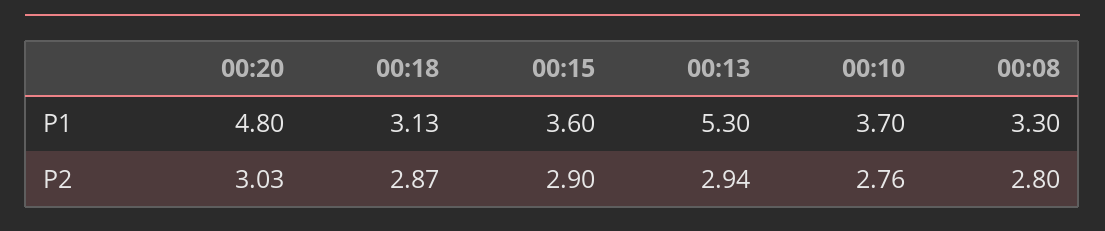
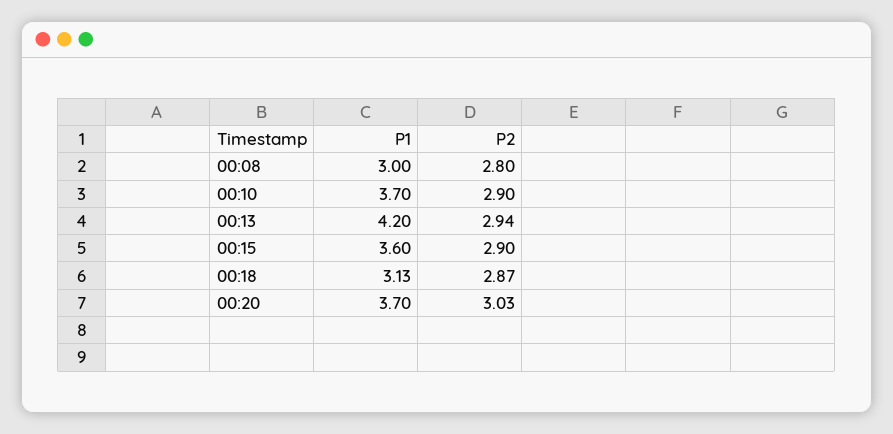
  {
    "00:20": {
-     "P1": 4.8,
+     "P1": 3.7,
      "P2": 3.03
    },
    "00:18": {
      "P1": 3.13,
      "P2": 2.87
    },
    "00:15": {
      "P1": 3.6,
      "P2": 2.9
    },
    "00:13": {
-     "P1": 5.3,
+     "P1": 4.2,
      "P2": 2.94
    },
    "00:10": {
      "P1": 3.7,
-     "P2": 2.76
+     "P2": 2.9
    },
    "00:08": {
-     "P1": 3.3,
+     "P1": 3,
      "P2": 2.8
    }
  }

